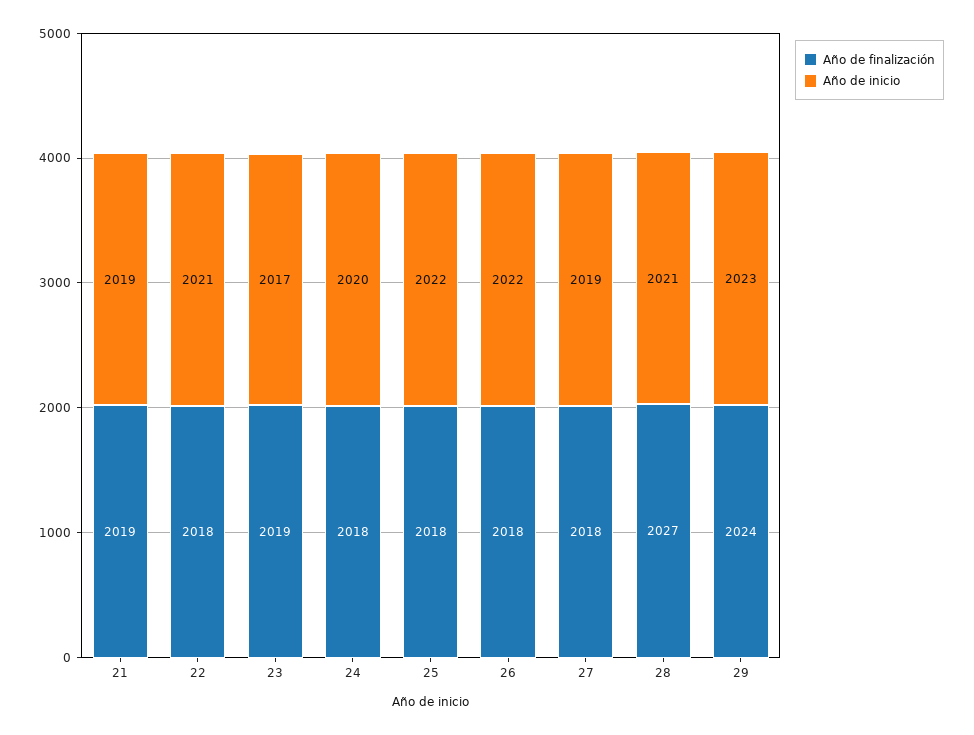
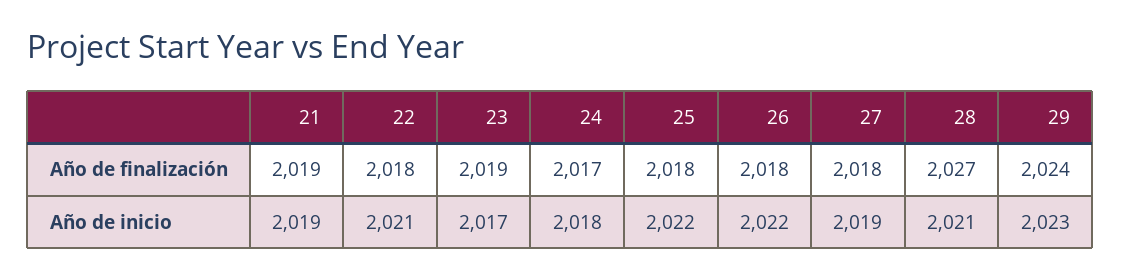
  {
    "Año de finalización": {
      "21": 2019,
      "22": 2018,
      "23": 2019,
-     "24": 2018,
+     "24": 2017,
      "25": 2018,
      "26": 2018,
      "27": 2018,
      "28": 2027,
      "29": 2024
    },
    "Año de inicio": {
      "21": 2019,
      "22": 2021,
      "23": 2017,
-     "24": 2020,
+     "24": 2018,
      "25": 2022,
      "26": 2022,
      "27": 2019,
      "28": 2021,
      "29": 2023
    }
  }

